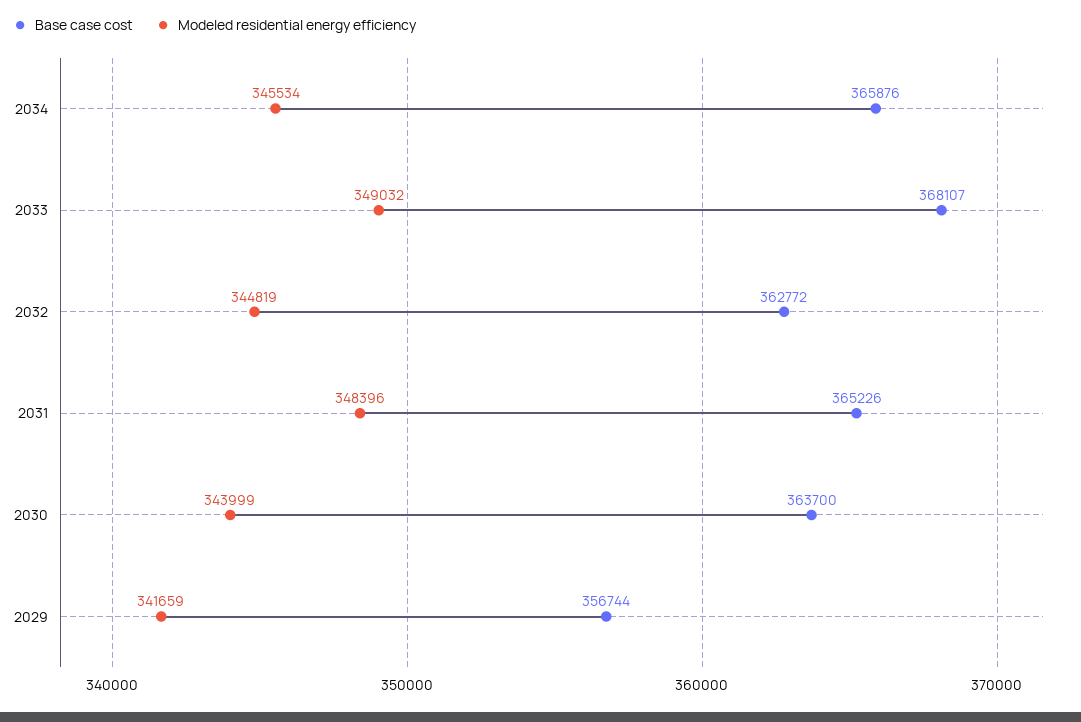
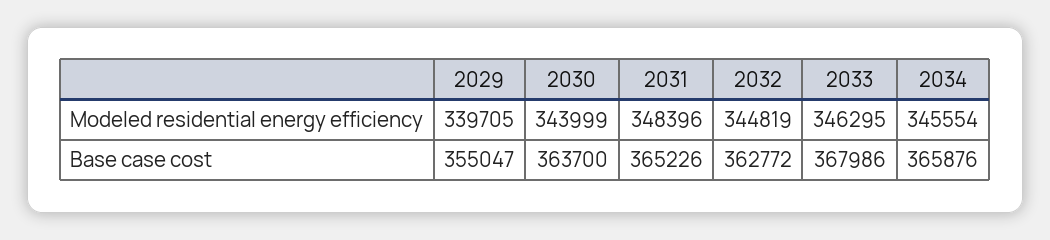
  {
    "Base case cost": {
      "2034": 365876,
-     "2033": 368107,
+     "2033": 367986,
      "2032": 362772,
      "2031": 365226,
      "2030": 363700,
-     "2029": 356744
+     "2029": 355047
    },
    "Modeled residential energy efficiency": {
-     "2034": 345534,
+     "2034": 345554,
-     "2033": 349032,
+     "2033": 346295,
      "2032": 344819,
      "2031": 348396,
      "2030": 343999,
-     "2029": 341659
+     "2029": 339705
    }
  }

